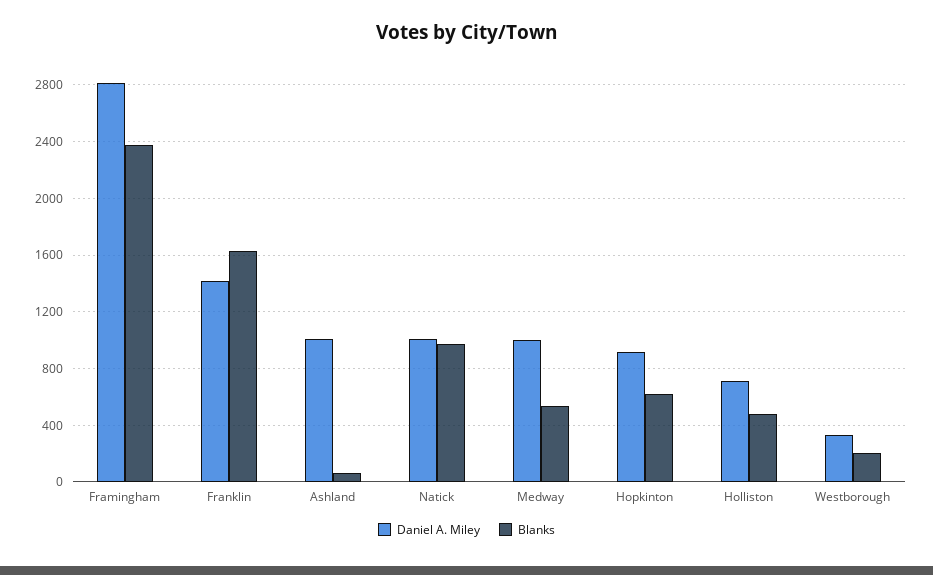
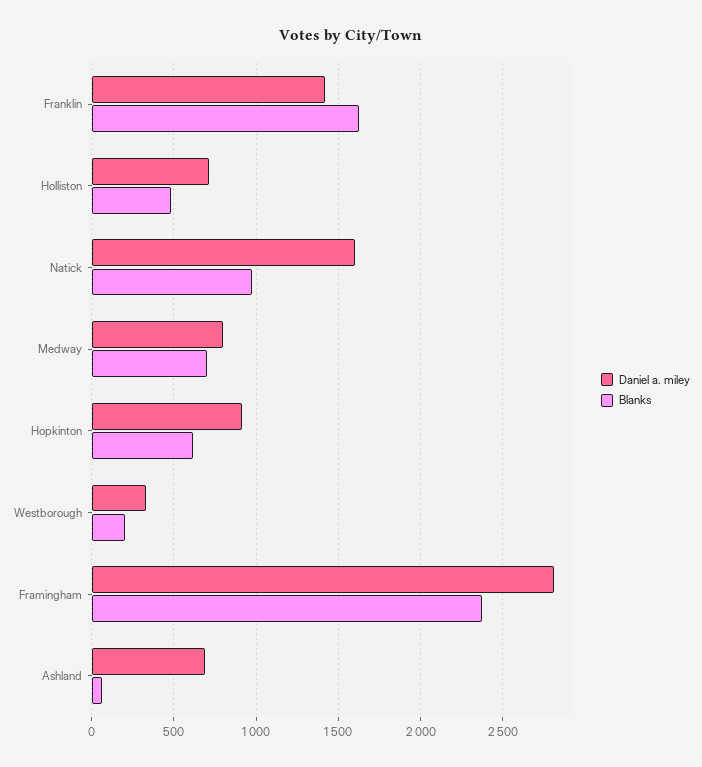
  {
    "Daniel A. Miley": {
      "Framingham": 2800,
      "Franklin": 1400,
-     "Ashland": 1000,
+     "Ashland": 700,
-     "Natick": 1000,
+     "Natick": 1600,
-     "Medway": 1000,
+     "Medway": 800,
      "Hopkinton": 900,
      "Holliston": 700,
      "Westborough": 350
    },
    "Blanks": {
      "Framingham": 2350,
      "Franklin": 1650,
      "Ashland": 50,
      "Natick": 1000,
-     "Medway": 550,
+     "Medway": 700,
      "Hopkinton": 600,
      "Holliston": 500,
      "Westborough": 200
    }
  }

